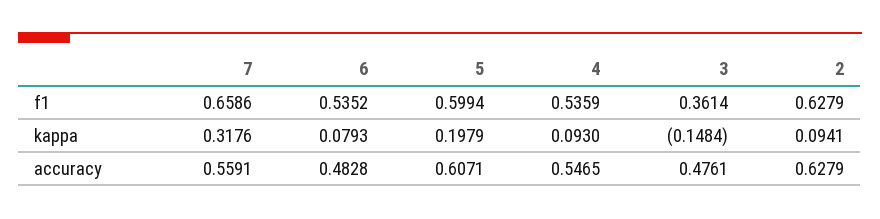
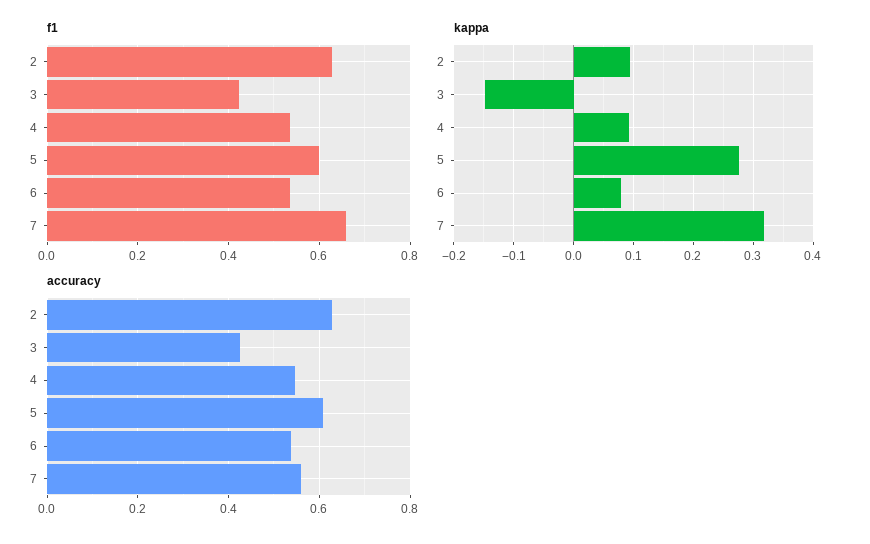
  {
    "f1": {
      "7": 0.6586,
      "6": 0.5352,
      "5": 0.5994,
      "4": 0.5359,
-     "3": 0.3614,
+     "3": 0.42,
      "2": 0.6279
    },
    "kappa": {
      "7": 0.3176,
      "6": 0.0793,
-     "5": 0.1979,
+     "5": 0.28,
      "4": 0.093,
      "3": -0.1484,
      "2": 0.0941
    },
    "accuracy": {
      "7": 0.5591,
-     "6": 0.4828,
+     "6": 0.54,
      "5": 0.6071,
      "4": 0.5465,
-     "3": 0.4761,
+     "3": 0.42,
      "2": 0.6279
    }
  }

